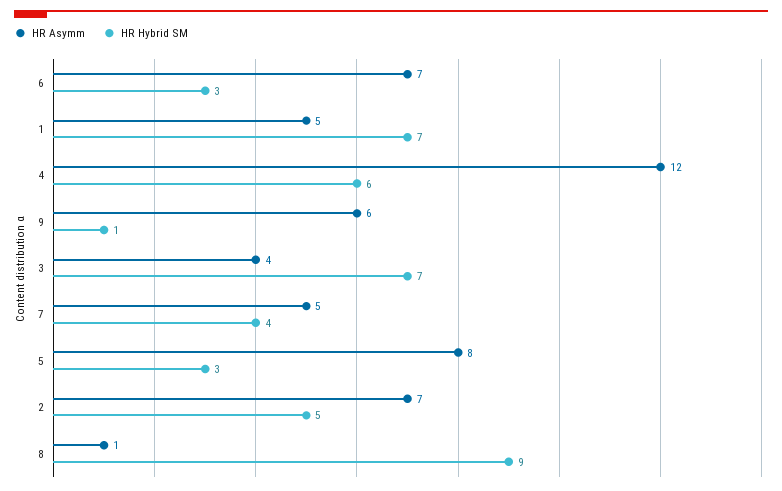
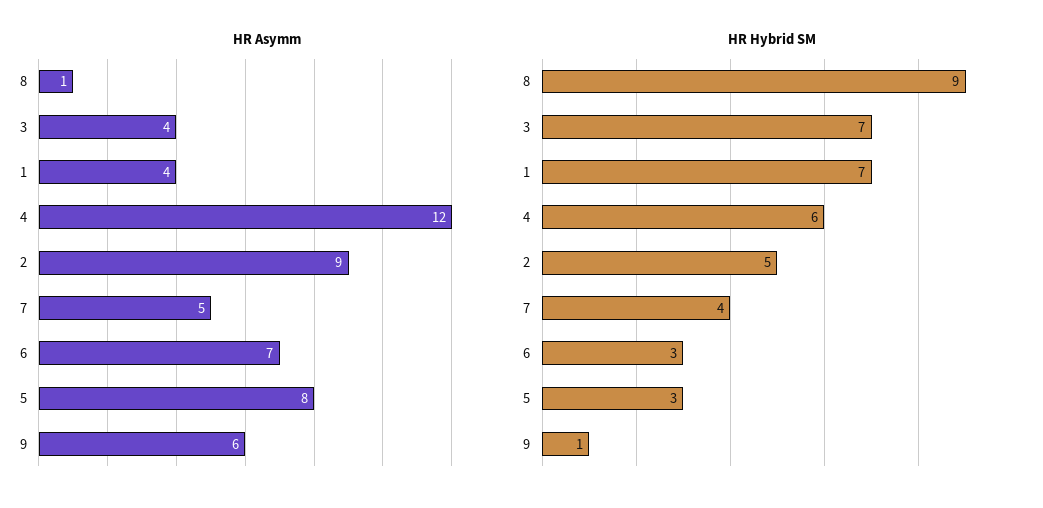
  {
    "HR Asymm": {
      "6": 7,
-     "1": 5,
+     "1": 4,
      "4": 12,
      "9": 6,
      "3": 4,
      "7": 5,
      "5": 8,
-     "2": 7,
+     "2": 9,
      "8": 1
    },
    "HR Hybrid SM": {
      "6": 3,
      "1": 7,
      "4": 6,
      "9": 1,
      "3": 7,
      "7": 4,
      "5": 3,
      "2": 5,
      "8": 9
    }
  }

